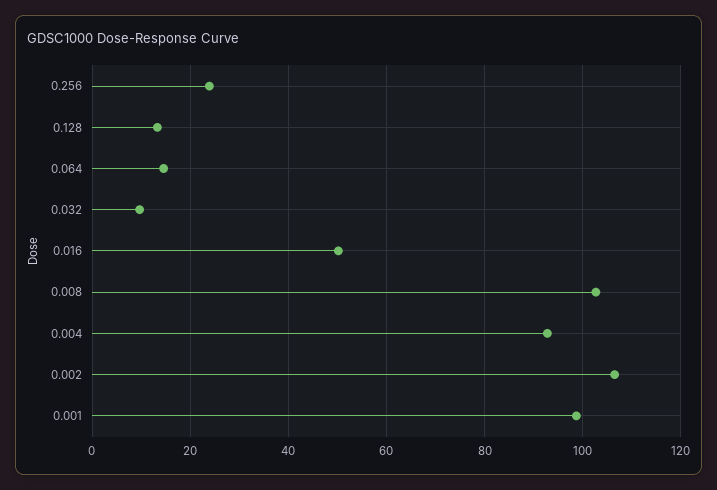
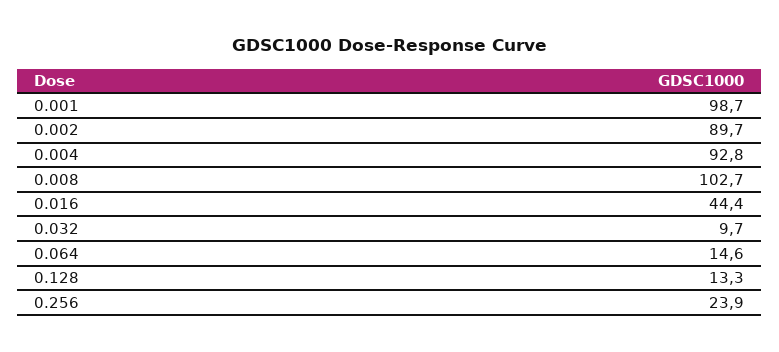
  {
    "0.256": 23.9,
    "0.128": 13.3,
    "0.064": 14.6,
    "0.032": 9.7,
-   "0.016": 50,
+   "0.016": 44.4,
    "0.008": 102.7,
    "0.004": 92.8,
-   "0.002": 106,
+   "0.002": 89.7,
    "0.001": 98.7
  }

